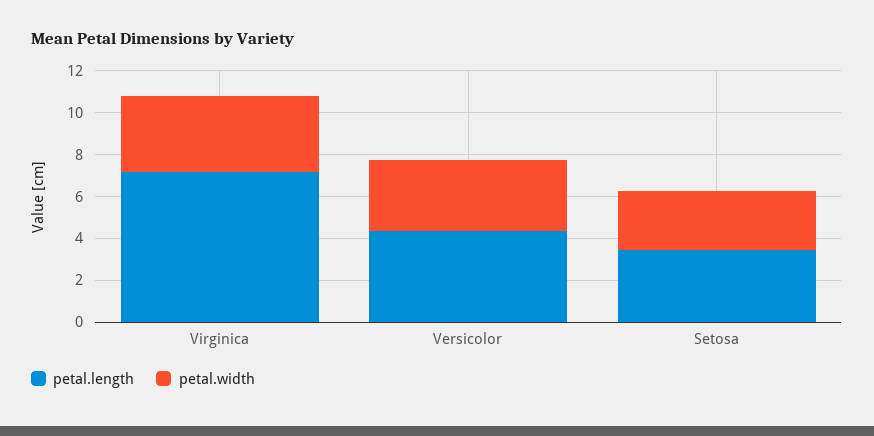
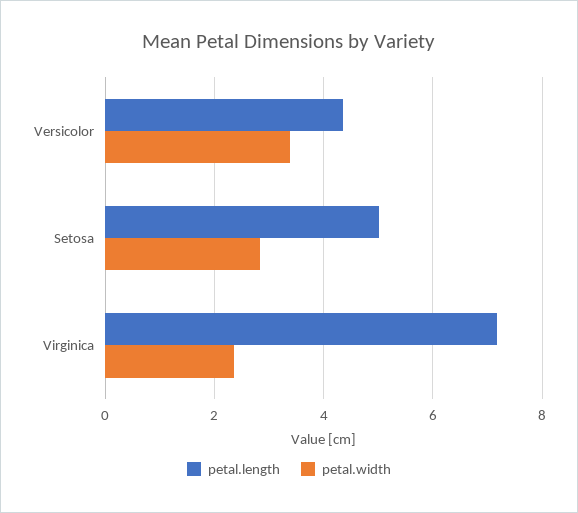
  {
    "petal.length": {
      "Virginica": 7.2,
      "Versicolor": 4.4,
-     "Setosa": 3.5
+     "Setosa": 5
    },
    "petal.width": {
-     "Virginica": 3.5,
+     "Virginica": 2.4,
      "Versicolor": 3.4,
      "Setosa": 2.8
    }
  }

